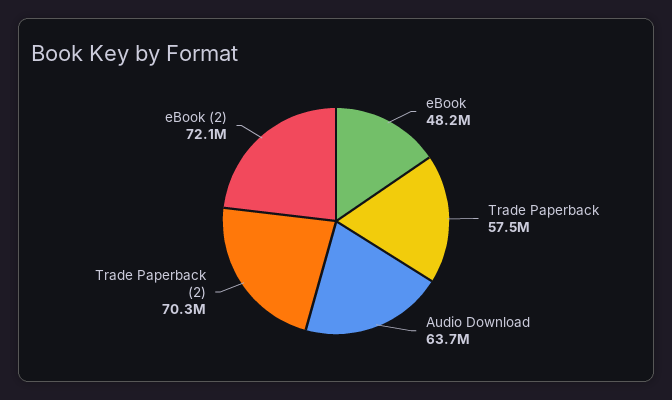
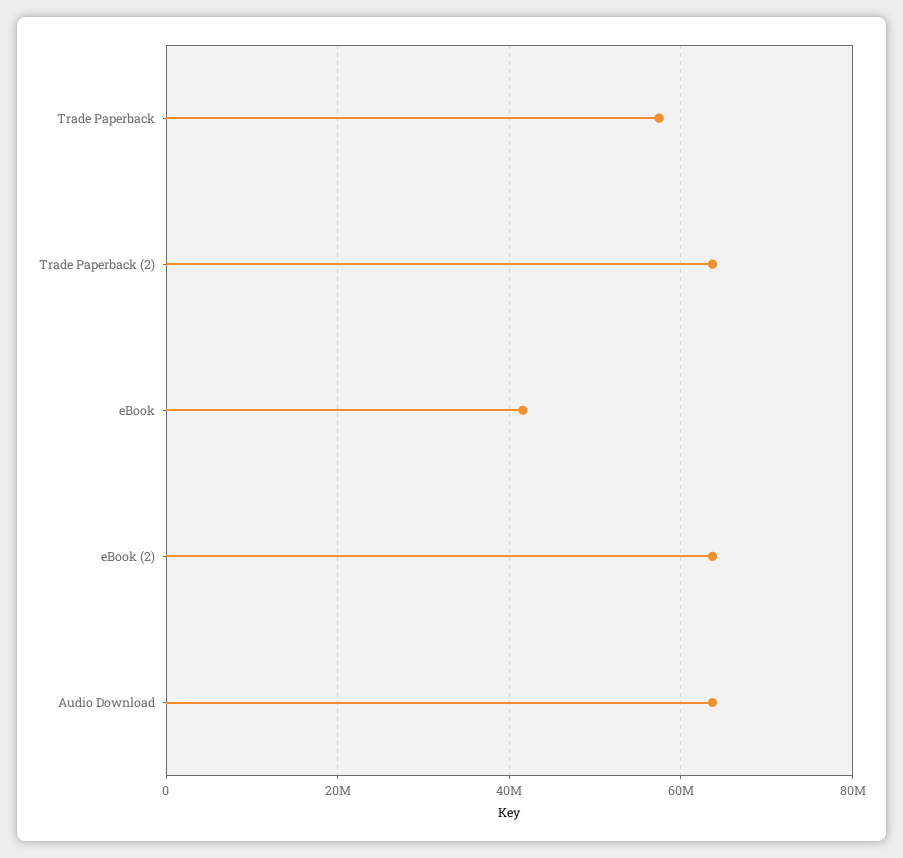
  {
-   "eBook": 48200000,
+   "eBook": 42000000,
    "Trade Paperback": 57500000,
    "Audio Download": 63700000,
-   "Trade Paperback (2)": 70300000,
+   "Trade Paperback (2)": 64000000,
-   "eBook (2)": 72100000
+   "eBook (2)": 64000000
  }

